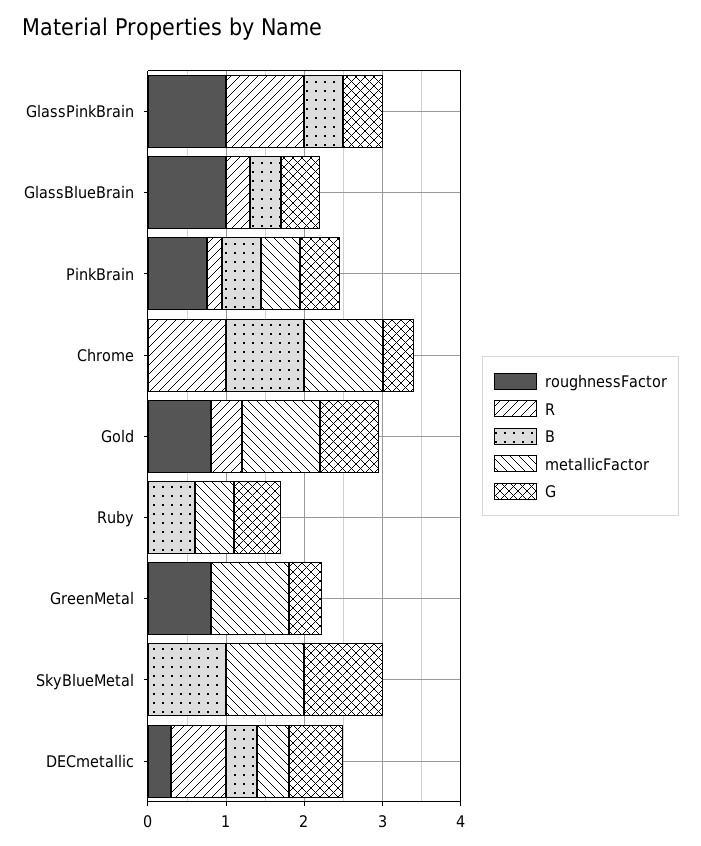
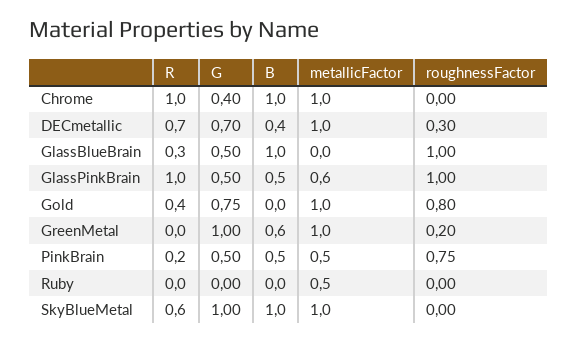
  {
    "roughnessFactor": {
      "GlassPinkBrain": 1,
      "GlassBlueBrain": 1,
      "PinkBrain": 0.75,
      "Chrome": 0,
      "Gold": 0.8,
      "Ruby": 0,
-     "GreenMetal": 0.8,
+     "GreenMetal": 0.2,
      "SkyBlueMetal": 0,
      "DECmetallic": 0.3
    },
    "R": {
      "GlassPinkBrain": 1,
      "GlassBlueBrain": 0.3,
      "PinkBrain": 0.2,
      "Chrome": 1,
      "Gold": 0.4,
      "Ruby": 0,
      "GreenMetal": 0,
-     "SkyBlueMetal": 0,
+     "SkyBlueMetal": 0.6,
      "DECmetallic": 0.7
    },
    "B": {
      "GlassPinkBrain": 0.5,
-     "GlassBlueBrain": 0.4,
+     "GlassBlueBrain": 1,
      "PinkBrain": 0.5,
      "Chrome": 1,
      "Gold": 0,
-     "Ruby": 0.6,
+     "Ruby": 0,
-     "GreenMetal": 0,
+     "GreenMetal": 0.6,
      "SkyBlueMetal": 1,
      "DECmetallic": 0.4
    },
    "metallicFactor": {
-     "GlassPinkBrain": 0,
+     "GlassPinkBrain": 0.6,
      "GlassBlueBrain": 0,
      "PinkBrain": 0.5,
      "Chrome": 1,
      "Gold": 1,
      "Ruby": 0.5,
      "GreenMetal": 1,
      "SkyBlueMetal": 1,
-     "DECmetallic": 0.4
+     "DECmetallic": 1
    },
    "G": {
      "GlassPinkBrain": 0.5,
      "GlassBlueBrain": 0.5,
      "PinkBrain": 0.5,
      "Chrome": 0.4,
      "Gold": 0.75,
-     "Ruby": 0.6,
+     "Ruby": 0,
-     "GreenMetal": 0.4,
+     "GreenMetal": 1,
      "SkyBlueMetal": 1,
      "DECmetallic": 0.7
    }
  }

